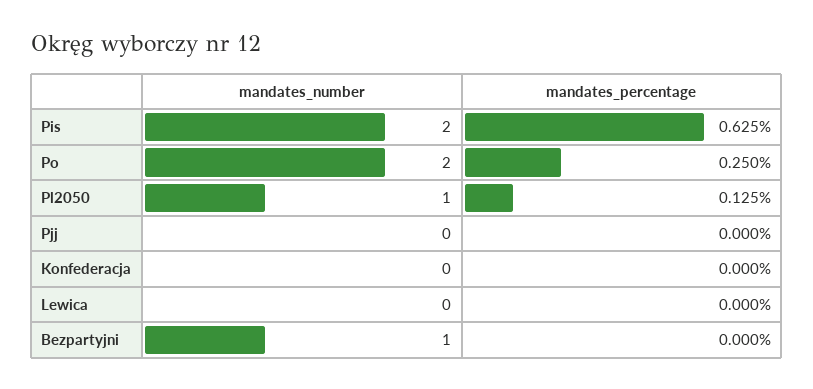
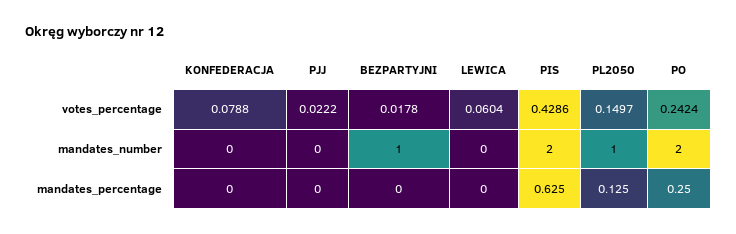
  {
    "mandates_number": {
      "Pis": 2,
      "Po": 2,
      "Pl2050": 1,
      "Pjj": 0,
      "Konfederacja": 0,
      "Lewica": 0,
      "Bezpartyjni": 1
    },
    "mandates_percentage": {
      "Pis": 0.625,
      "Po": 0.25,
      "Pl2050": 0.125,
      "Pjj": 0,
      "Konfederacja": 0,
      "Lewica": 0,
      "Bezpartyjni": 0
-   }
+   },
+   "votes_percentage": {
+     "Konfederacja": 0.0788,
+     "Pjj": 0.0222,
+     "Bezpartyjni": 0.0178,
+     "Lewica": 0.0604,
+     "Pis": 0.4286,
+     "Pl2050": 0.1497,
+     "Po": 0.2424
+   }
  }

